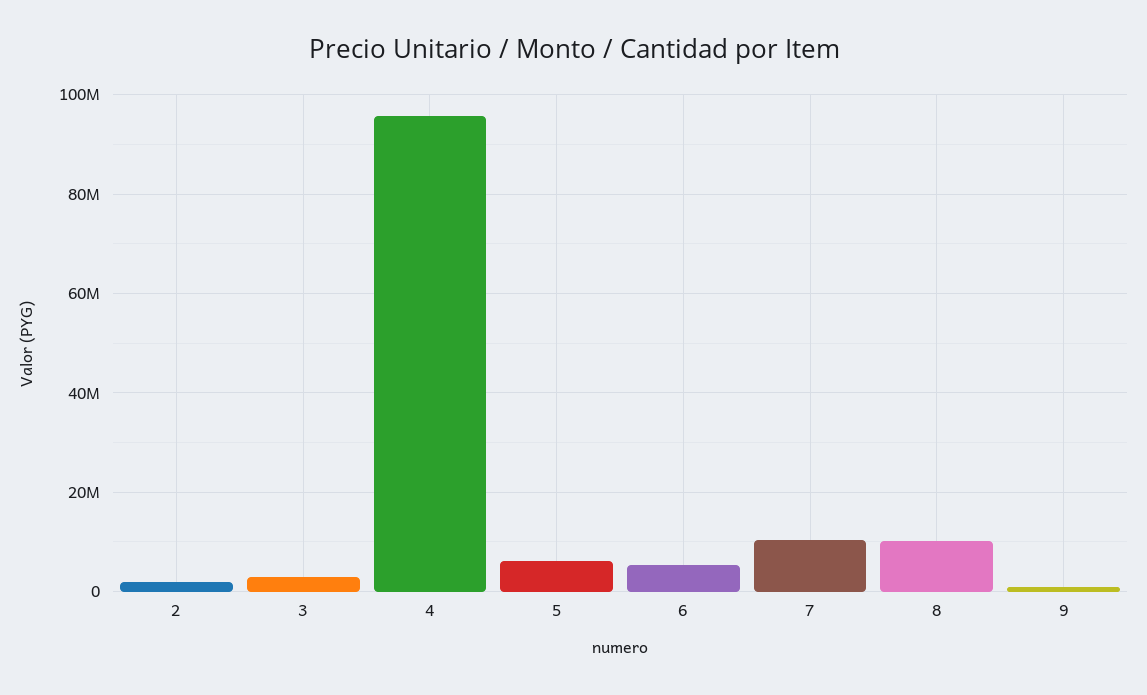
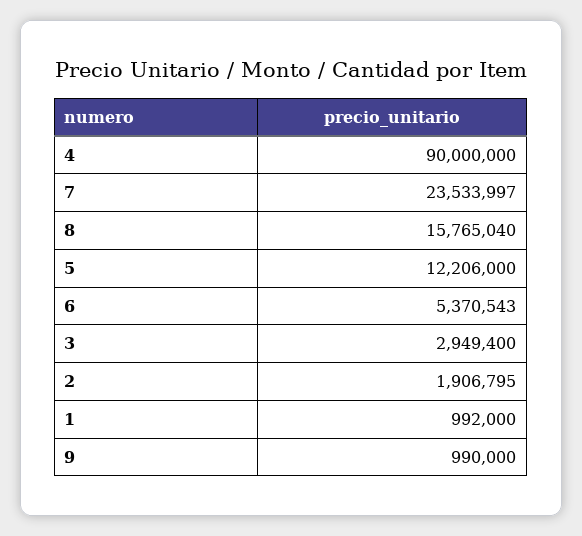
  {
    "2": 1906795,
    "3": 2949400,
-   "4": 96000000,
+   "4": 90000000,
-   "5": 6000000,
+   "5": 12206000,
    "6": 5370543,
-   "7": 10000000,
+   "7": 23533997,
-   "8": 10000000,
+   "8": 15765040,
-   "9": 990000
+   "9": 990000,
+   "1": 992000
  }

